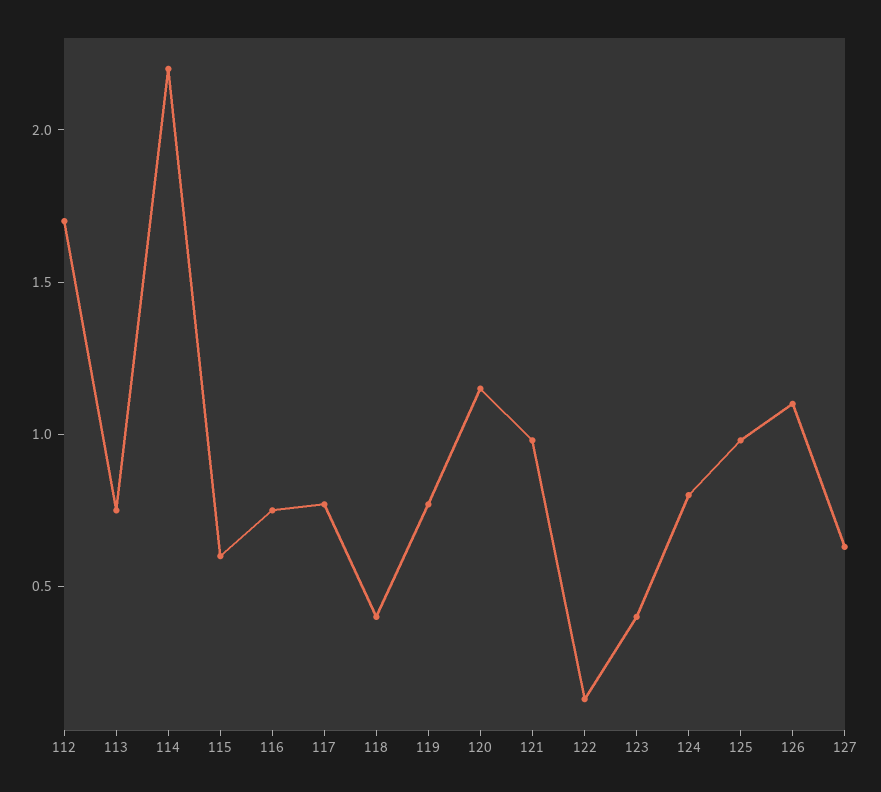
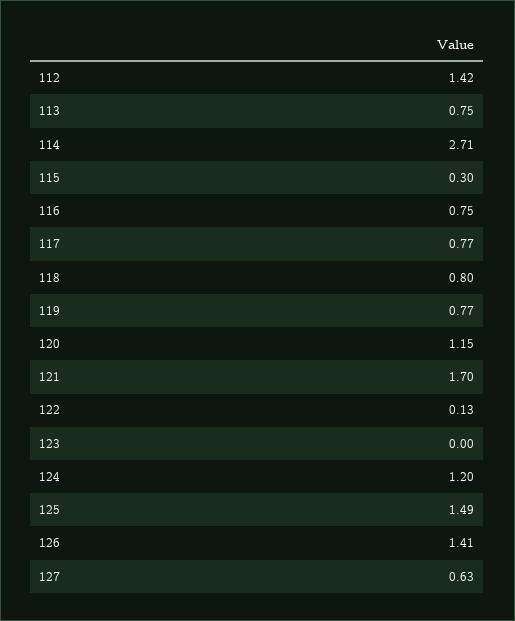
  {
-   "112": 1.7,
+   "112": 1.42,
    "113": 0.75,
-   "114": 2.2,
+   "114": 2.71,
-   "115": 0.6,
+   "115": 0.3,
    "116": 0.75,
    "117": 0.77,
-   "118": 0.4,
+   "118": 0.8,
    "119": 0.77,
    "120": 1.15,
-   "121": 1,
+   "121": 1.7,
    "122": 0.13,
-   "123": 0.4,
+   "123": 0,
-   "124": 0.8,
+   "124": 1.2,
-   "125": 1,
+   "125": 1.49,
-   "126": 1.1,
+   "126": 1.41,
    "127": 0.63
  }

